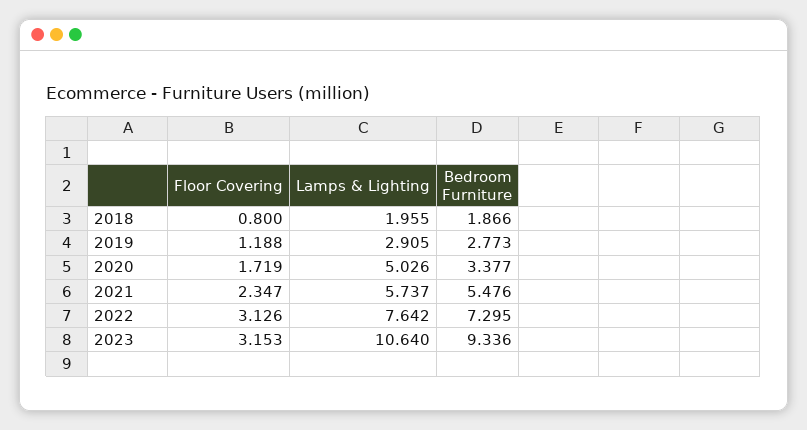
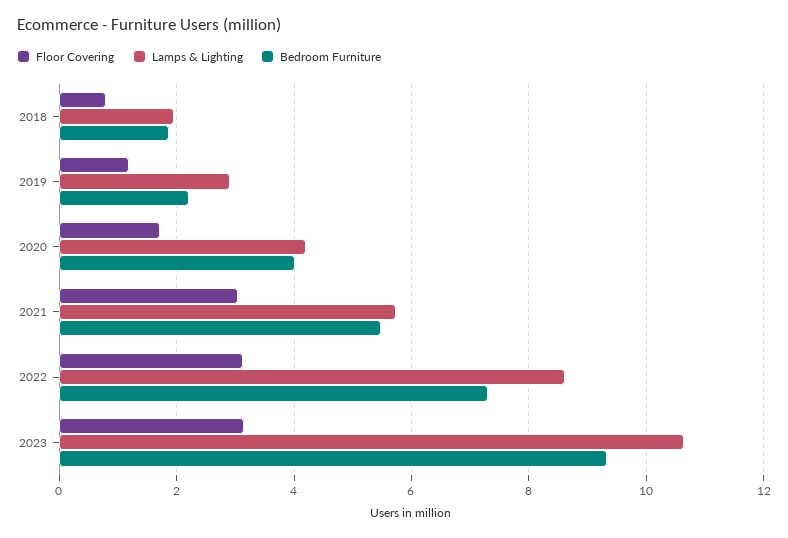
  {
    "Floor Covering": {
      "2018": 0.8,
      "2019": 1.188,
      "2020": 1.719,
-     "2021": 2.347,
+     "2021": 3,
      "2022": 3.126,
      "2023": 3.153
    },
    "Lamps & Lighting": {
      "2018": 1.955,
      "2019": 2.905,
-     "2020": 5.026,
+     "2020": 4.2,
      "2021": 5.737,
-     "2022": 7.642,
+     "2022": 8.6,
      "2023": 10.64
    },
    "Bedroom Furniture": {
      "2018": 1.866,
-     "2019": 2.773,
+     "2019": 2.2,
-     "2020": 3.377,
+     "2020": 4,
      "2021": 5.476,
      "2022": 7.295,
      "2023": 9.336
    }
  }

